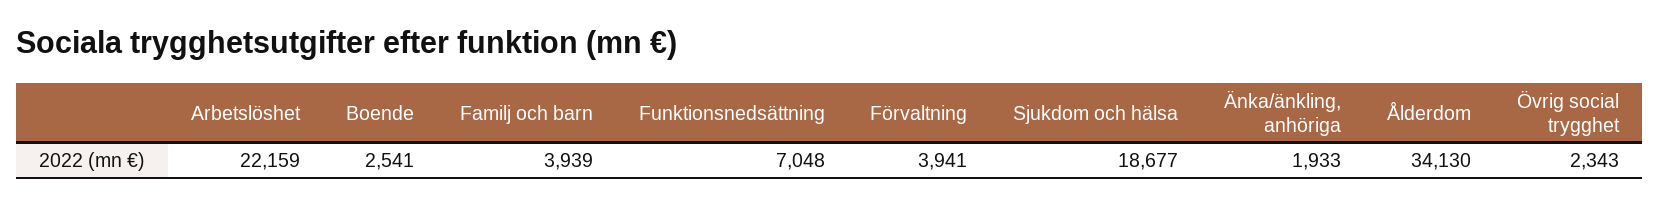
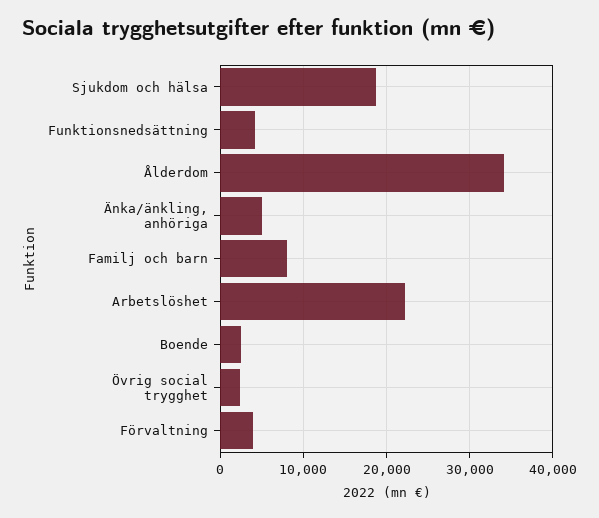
  {
    "Arbetslöshet": 22159,
    "Boende": 2541,
-   "Familj och barn": 3939,
+   "Familj och barn": 8000,
-   "Funktionsnedsättning": 7048,
+   "Funktionsnedsättning": 4000,
    "Förvaltning": 3941,
    "Sjukdom och hälsa": 18677,
-   "Änka/änkling, anhöriga": 1933,
+   "Änka/änkling, anhöriga": 5000,
    "Ålderdom": 34130,
    "Övrig social trygghet": 2343
  }

